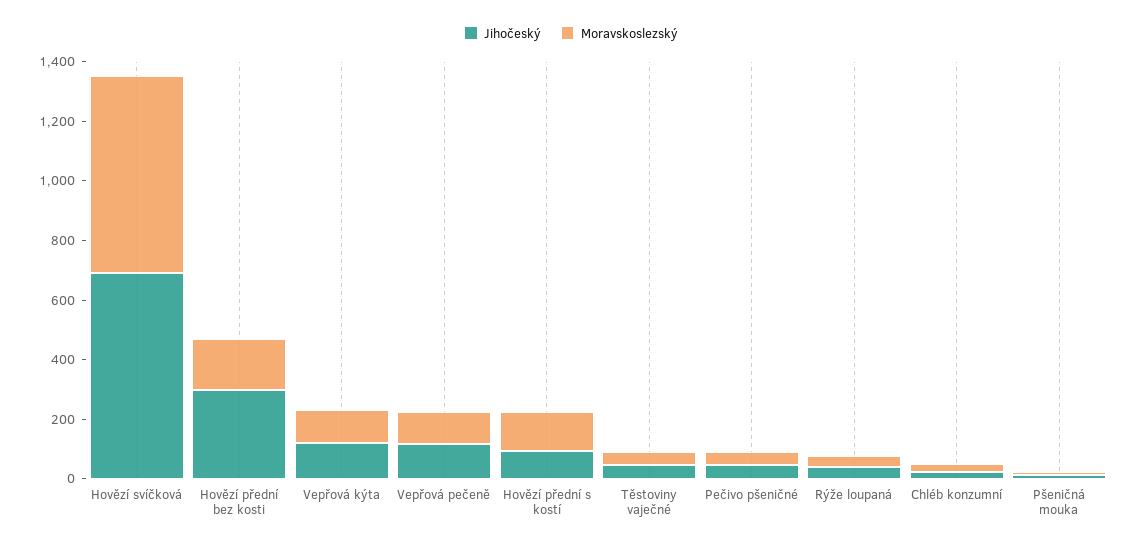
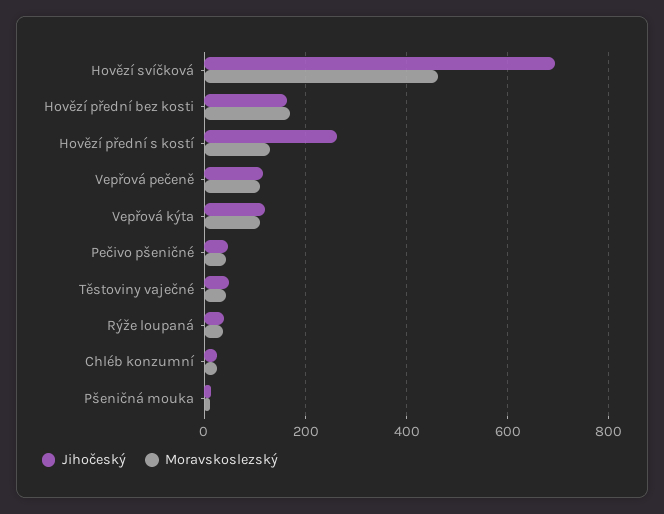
  {
    "Jihočeský": {
      "Hovězí svíčková": 700,
-     "Hovězí přední bez kosti": 300,
+     "Hovězí přední bez kosti": 160,
      "Vepřová kýta": 120,
      "Vepřová pečeně": 120,
-     "Hovězí přední s kostí": 100,
+     "Hovězí přední s kostí": 260,
      "Těstoviny vaječné": 40,
      "Pečivo pšeničné": 40,
      "Rýže loupaná": 40,
      "Chléb konzumní": 20,
      "Pšeničná mouka": 20
    },
    "Moravskoslezský": {
-     "Hovězí svíčková": 650,
+     "Hovězí svíčková": 460,
      "Hovězí přední bez kosti": 180,
      "Vepřová kýta": 100,
      "Vepřová pečeně": 120,
      "Hovězí přední s kostí": 120,
      "Těstoviny vaječné": 40,
      "Pečivo pšeničné": 40,
      "Rýže loupaná": 40,
      "Chléb konzumní": 20,
      "Pšeničná mouka": 20
    }
  }

